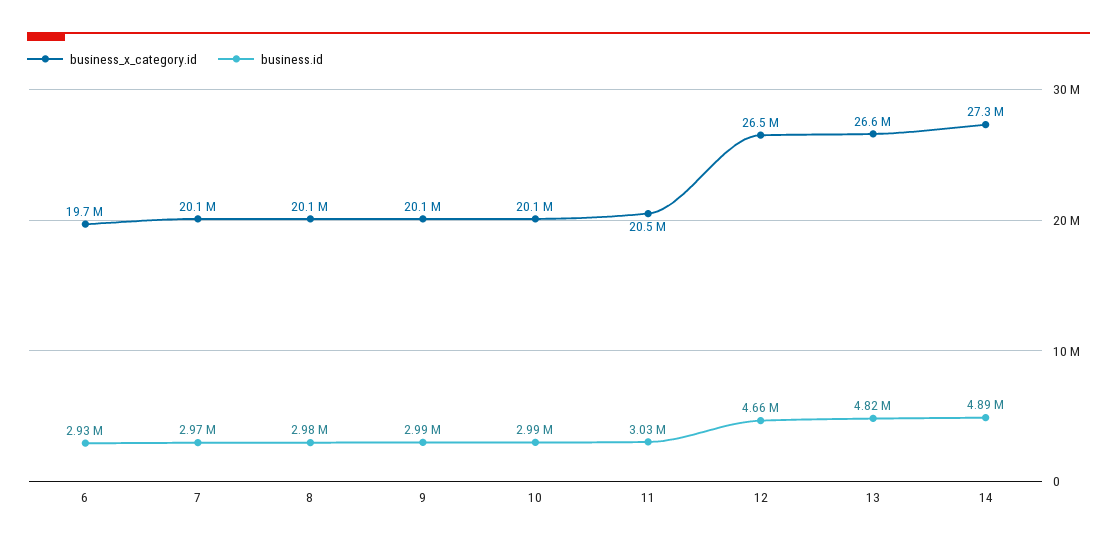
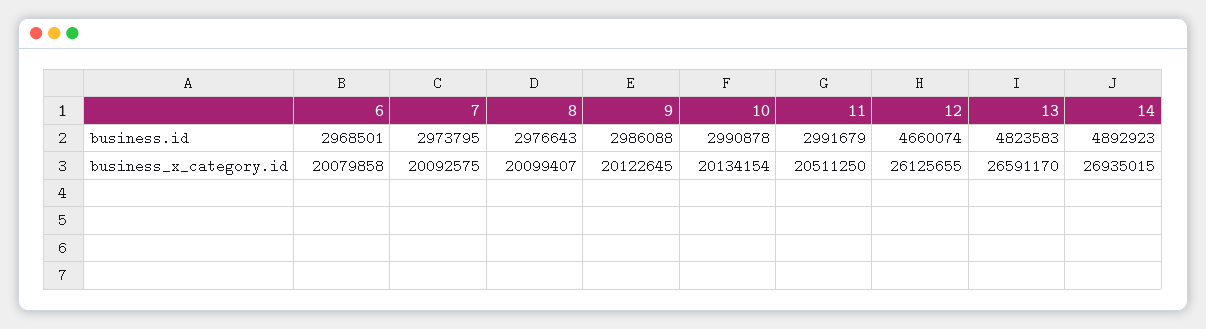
  {
    "business_x_category.id": {
-     "6": 19700000,
+     "6": 20079858,
      "7": 20092575,
      "8": 20099407,
      "9": 20122645,
      "10": 20134154,
      "11": 20511250,
-     "12": 26500000,
+     "12": 26125655,
      "13": 26591170,
-     "14": 27300000
+     "14": 26935015
    },
    "business.id": {
-     "6": 2930000,
+     "6": 2968501,
      "7": 2973795,
      "8": 2976643,
      "9": 2986088,
      "10": 2990878,
-     "11": 3030000,
+     "11": 2991679,
      "12": 4660074,
      "13": 4823583,
      "14": 4892923
    }
  }

